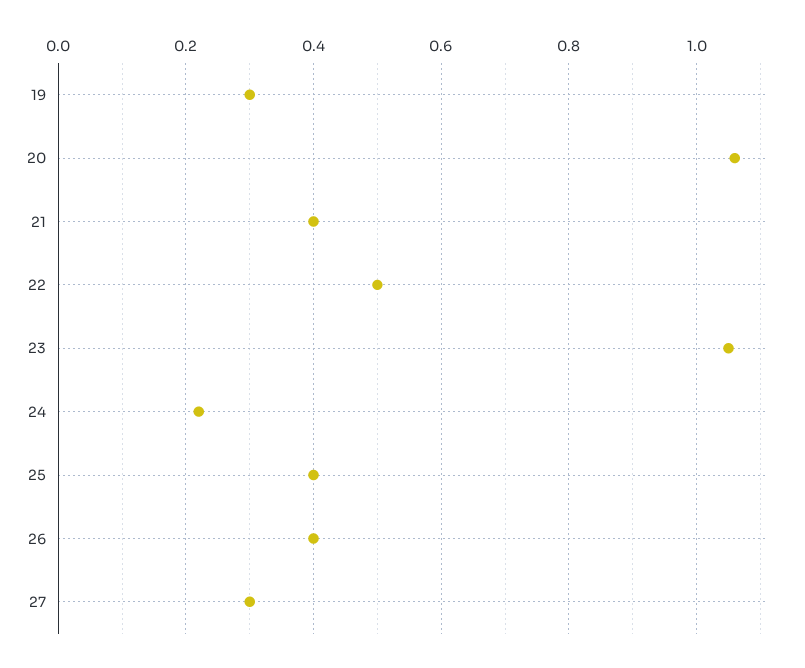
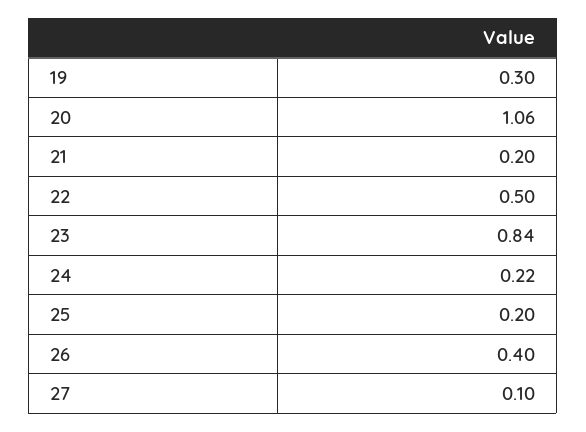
  {
    "19": 0.3,
    "20": 1.06,
-   "21": 0.4,
+   "21": 0.2,
    "22": 0.5,
-   "23": 1.05,
+   "23": 0.84,
    "24": 0.22,
-   "25": 0.4,
+   "25": 0.2,
    "26": 0.4,
-   "27": 0.3
+   "27": 0.1
  }

